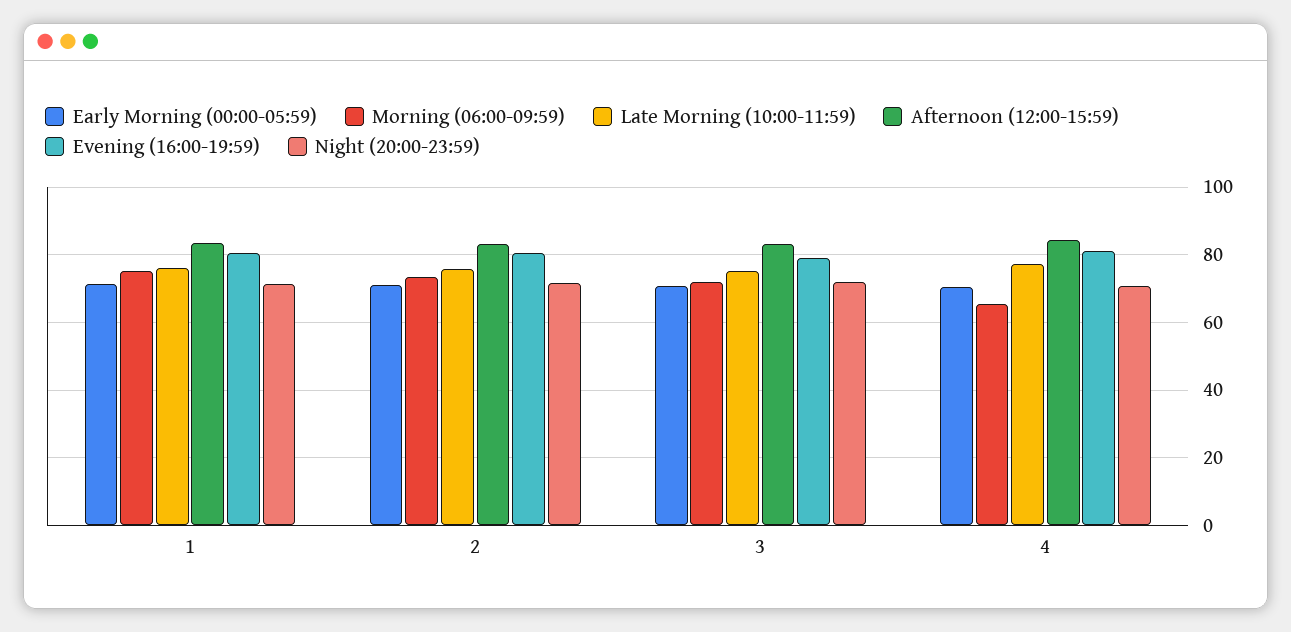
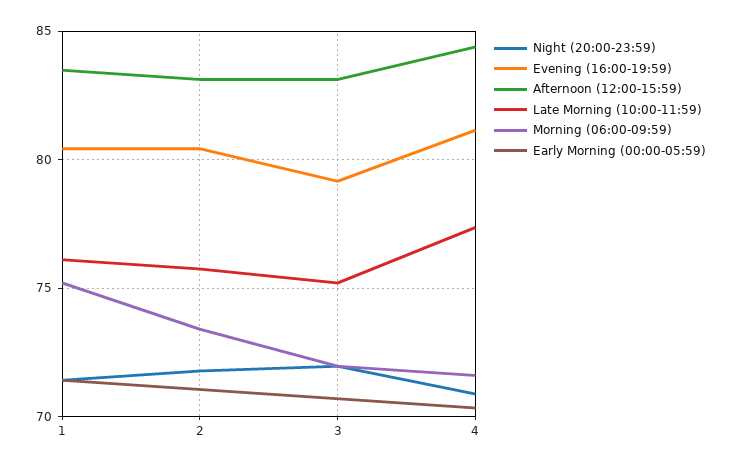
  {
    "Early Morning (00:00-05:59)": {
      "1": 71.5,
      "2": 71,
      "3": 70.5,
      "4": 70.5
    },
    "Morning (06:00-09:59)": {
      "1": 75,
      "2": 73.5,
      "3": 72,
-     "4": 66
+     "4": 71.5
    },
    "Late Morning (10:00-11:59)": {
      "1": 76,
      "2": 75.5,
      "3": 75,
      "4": 77.5
    },
    "Afternoon (12:00-15:59)": {
      "1": 83.5,
      "2": 83,
      "3": 83,
      "4": 84.5
    },
    "Evening (16:00-19:59)": {
      "1": 80.5,
      "2": 80.5,
      "3": 79,
      "4": 81
    },
    "Night (20:00-23:59)": {
      "1": 71.5,
      "2": 72,
      "3": 72,
      "4": 71
    }
  }

